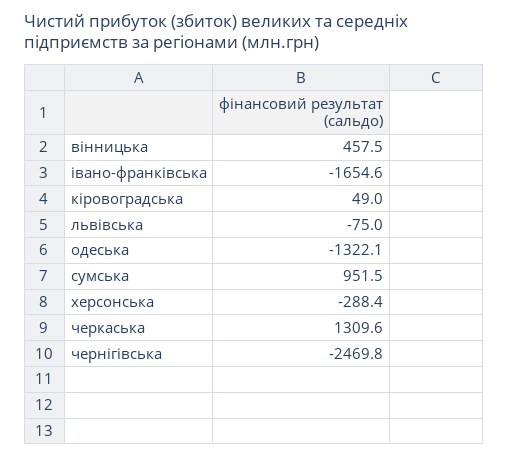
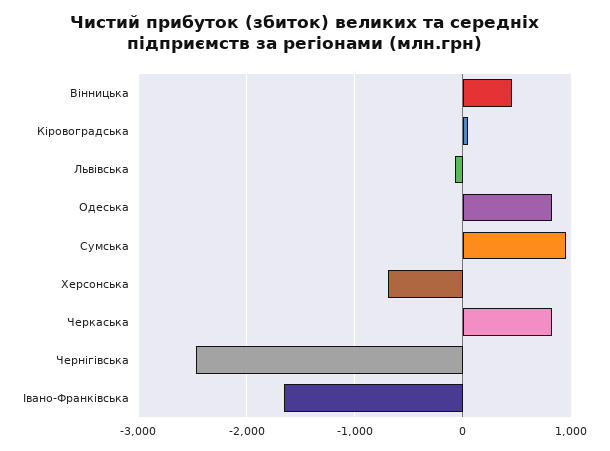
  {
    "вінницька": 457.5,
    "івано-франківська": -1654.6,
    "кіровоградська": 49,
    "львівська": -75,
-   "одеська": -1322.1,
+   "одеська": 800,
    "сумська": 951.5,
-   "херсонська": -288.4,
+   "херсонська": -700,
-   "черкаська": 1309.6,
+   "черкаська": 800,
    "чернігівська": -2469.8
  }

